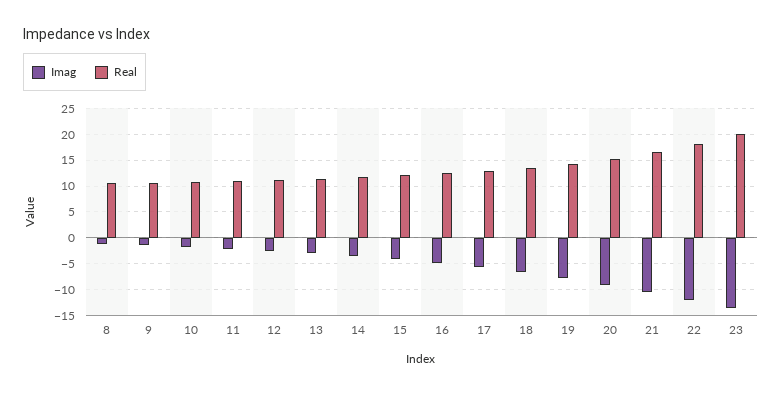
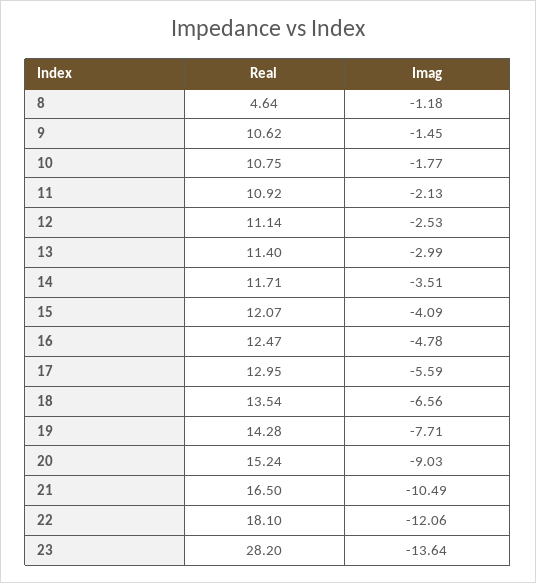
  {
    "Imag": {
      "8": -1.18,
      "9": -1.45,
      "10": -1.77,
      "11": -2.13,
      "12": -2.53,
      "13": -2.99,
      "14": -3.51,
      "15": -4.09,
      "16": -4.78,
      "17": -5.59,
      "18": -6.56,
      "19": -7.71,
      "20": -9.03,
      "21": -10.49,
      "22": -12.06,
      "23": -13.64
    },
    "Real": {
-     "8": 10,
+     "8": 4.64,
      "9": 10.62,
      "10": 10.75,
      "11": 10.92,
      "12": 11.14,
      "13": 11.4,
      "14": 11.71,
      "15": 12.07,
      "16": 12.47,
      "17": 12.95,
      "18": 13.54,
      "19": 14.28,
      "20": 15.24,
      "21": 16.5,
      "22": 18.1,
-     "23": 20
+     "23": 28.2
    }
  }

